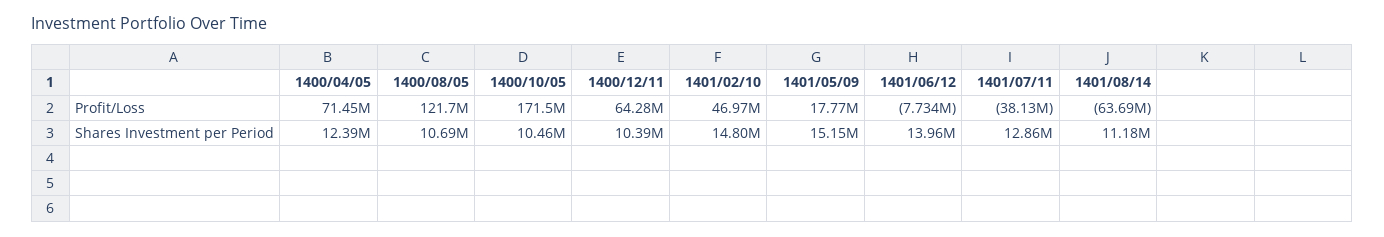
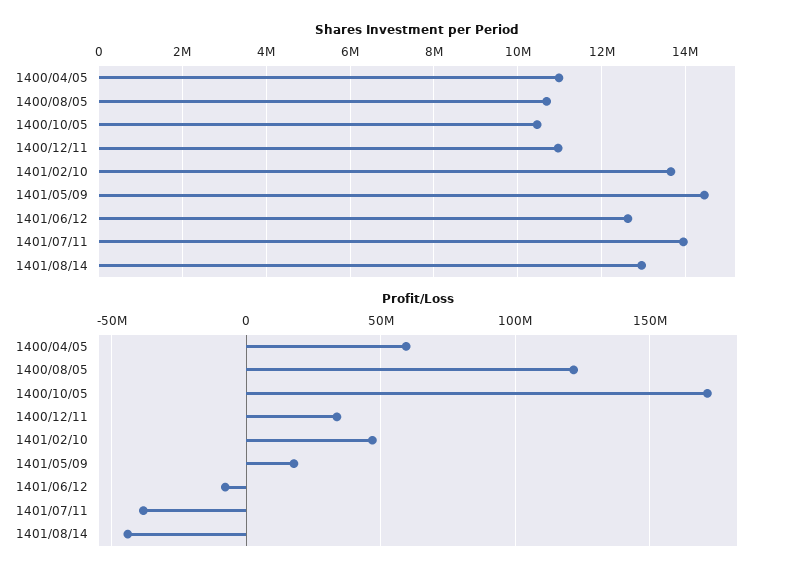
  {
    "Profit/Loss": {
-     "1400/04/05": 71450000,
+     "1400/04/05": 60000000,
      "1400/08/05": 121700000,
      "1400/10/05": 171500000,
-     "1400/12/11": 64280000,
+     "1400/12/11": 35000000,
      "1401/02/10": 46970000,
      "1401/05/09": 17770000,
      "1401/06/12": -7734000,
      "1401/07/11": -38130000,
-     "1401/08/14": -63690000
+     "1401/08/14": -45000000
    },
    "Shares Investment per Period": {
-     "1400/04/05": 12390000,
+     "1400/04/05": 11000000,
      "1400/08/05": 10690000,
      "1400/10/05": 10460000,
-     "1400/12/11": 10390000,
+     "1400/12/11": 11000000,
-     "1401/02/10": 14800000,
+     "1401/02/10": 13600000,
-     "1401/05/09": 15150000,
+     "1401/05/09": 14400000,
-     "1401/06/12": 13960000,
+     "1401/06/12": 12600000,
-     "1401/07/11": 12860000,
+     "1401/07/11": 14000000,
-     "1401/08/14": 11180000
+     "1401/08/14": 13000000
    }
  }

